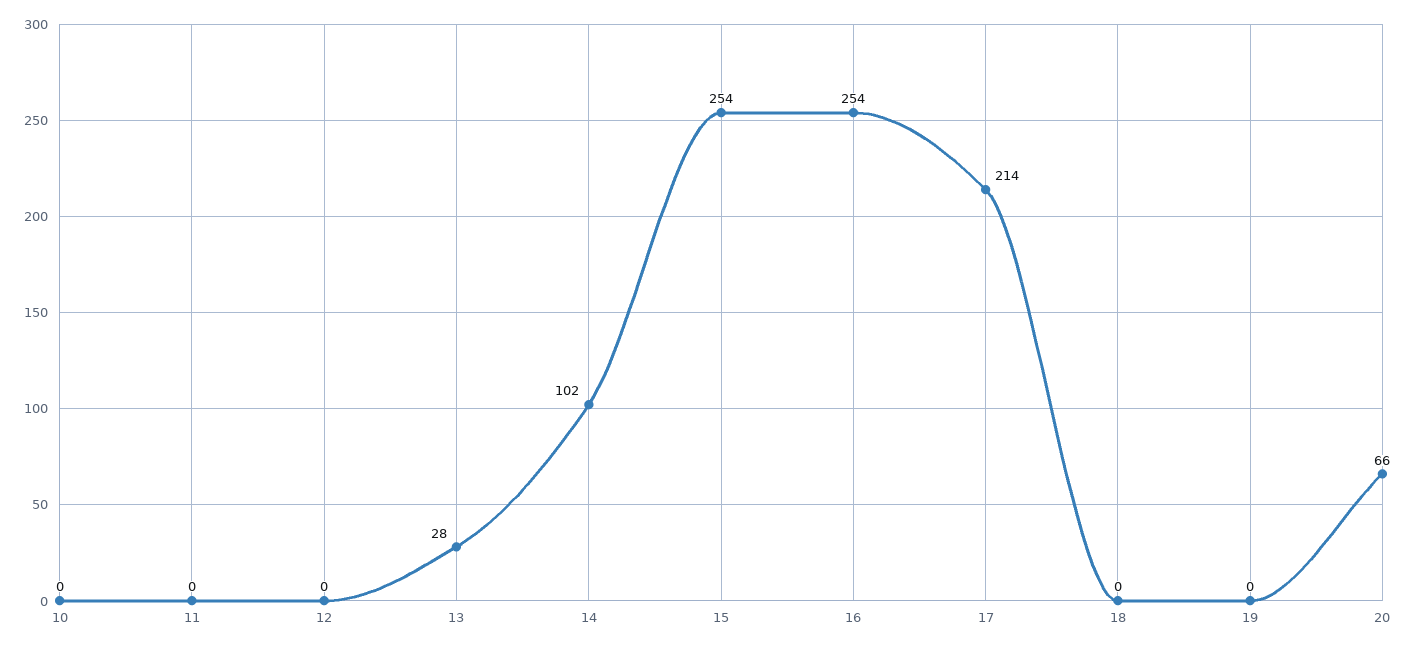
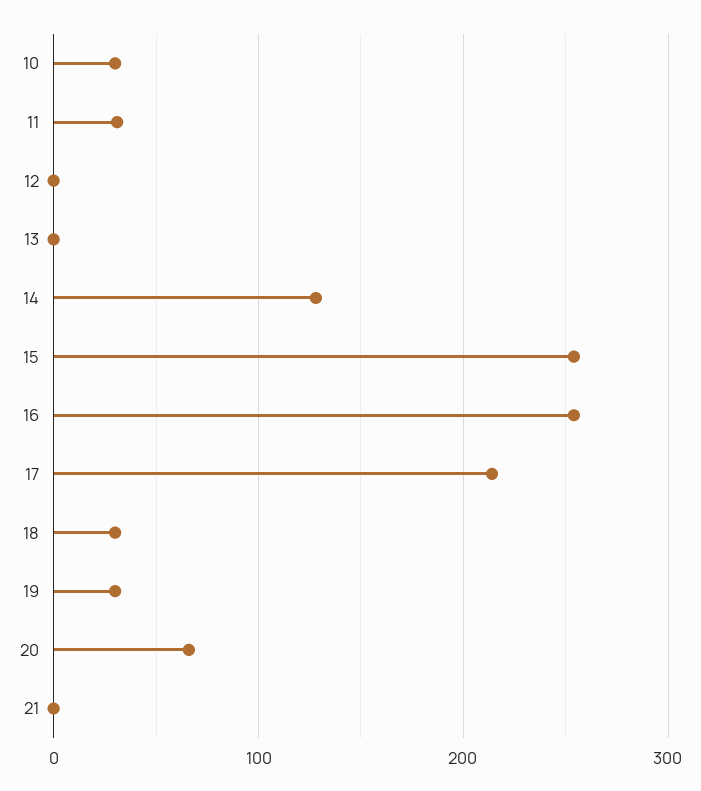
  {
-   "10": 0,
+   "10": 30,
-   "11": 0,
+   "11": 30,
    "12": 0,
-   "13": 28,
+   "13": 0,
-   "14": 102,
+   "14": 130,
    "15": 254,
    "16": 254,
    "17": 214,
-   "18": 0,
+   "18": 30,
-   "19": 0,
+   "19": 30,
-   "20": 66
+   "20": 66,
+   "21": 0
  }

